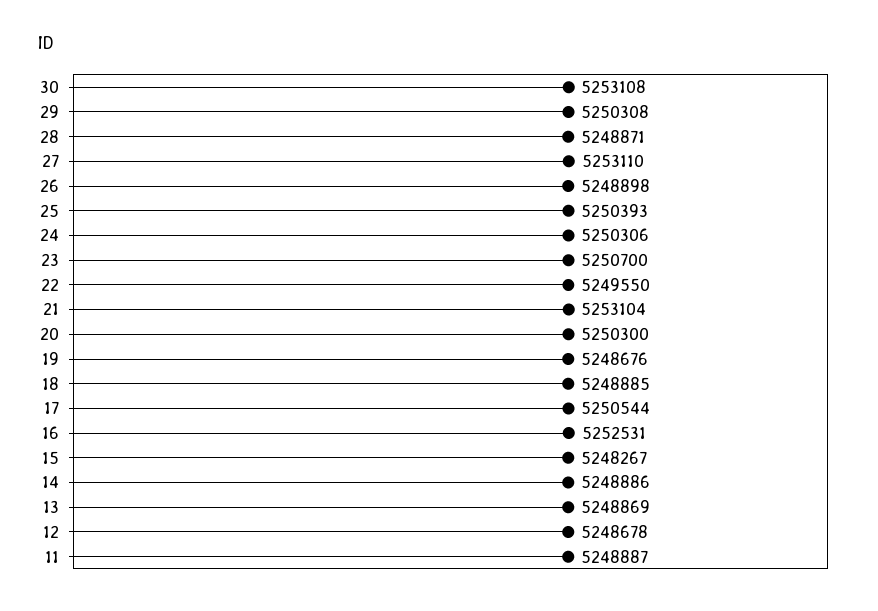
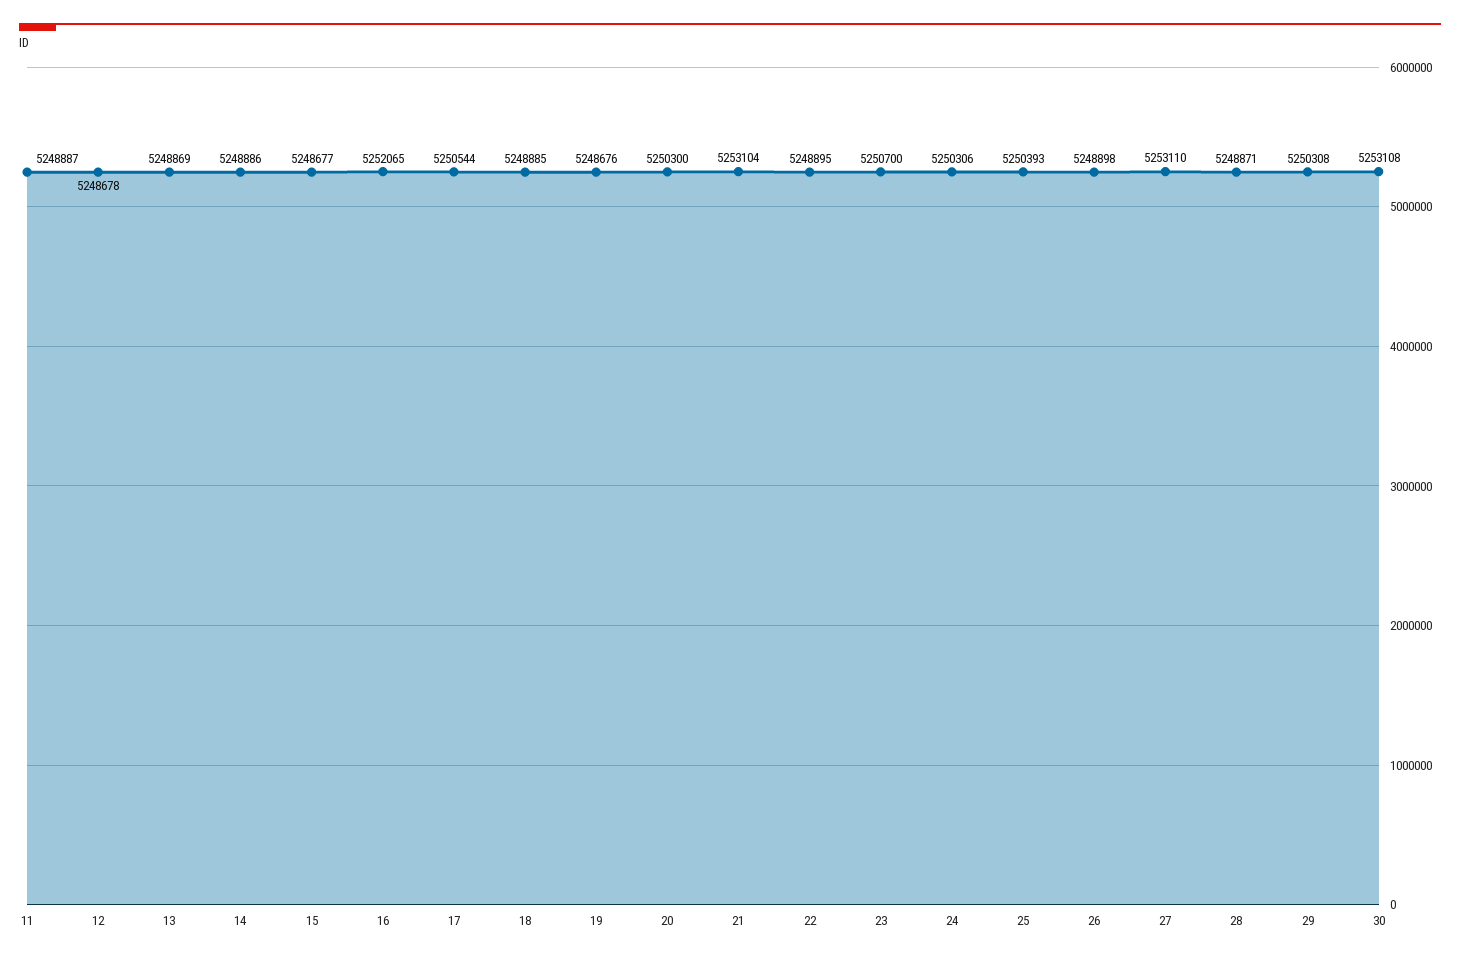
  {
    "30": 5253108,
    "29": 5250308,
    "28": 5248871,
    "27": 5253110,
    "26": 5248898,
    "25": 5250393,
    "24": 5250306,
    "23": 5250700,
-   "22": 5249550,
+   "22": 5248895,
    "21": 5253104,
    "20": 5250300,
    "19": 5248676,
    "18": 5248885,
    "17": 5250544,
-   "16": 5252531,
+   "16": 5252065,
-   "15": 5248267,
+   "15": 5248677,
    "14": 5248886,
    "13": 5248869,
    "12": 5248678,
    "11": 5248887
  }

